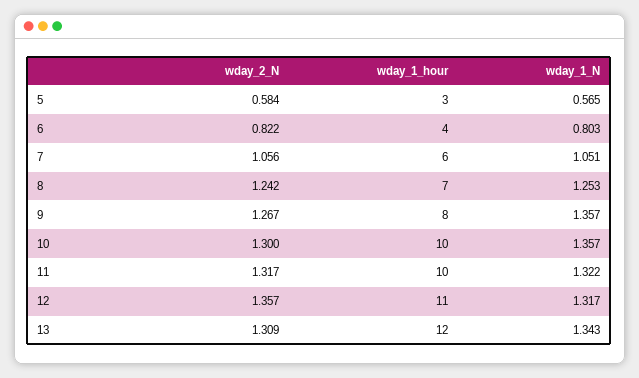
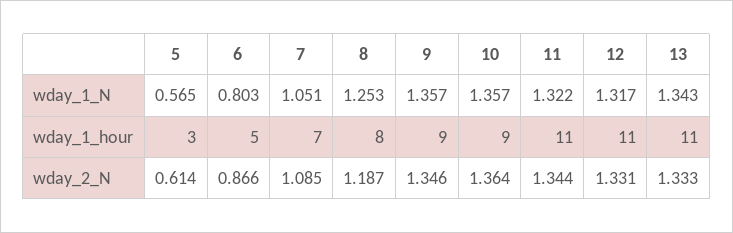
  {
    "wday_2_N": {
-     "5": 0.584,
+     "5": 0.614,
-     "6": 0.822,
+     "6": 0.866,
-     "7": 1.056,
+     "7": 1.085,
-     "8": 1.242,
+     "8": 1.187,
-     "9": 1.267,
+     "9": 1.346,
-     "10": 1.3,
+     "10": 1.364,
-     "11": 1.317,
+     "11": 1.344,
-     "12": 1.357,
+     "12": 1.331,
-     "13": 1.309
+     "13": 1.333
    },
    "wday_1_hour": {
      "5": 3,
-     "6": 4,
+     "6": 5,
-     "7": 6,
+     "7": 7,
-     "8": 7,
+     "8": 8,
-     "9": 8,
+     "9": 9,
-     "10": 10,
+     "10": 9,
-     "11": 10,
+     "11": 11,
      "12": 11,
-     "13": 12
+     "13": 11
    },
    "wday_1_N": {
      "5": 0.565,
      "6": 0.803,
      "7": 1.051,
      "8": 1.253,
      "9": 1.357,
      "10": 1.357,
      "11": 1.322,
      "12": 1.317,
      "13": 1.343
    }
  }

